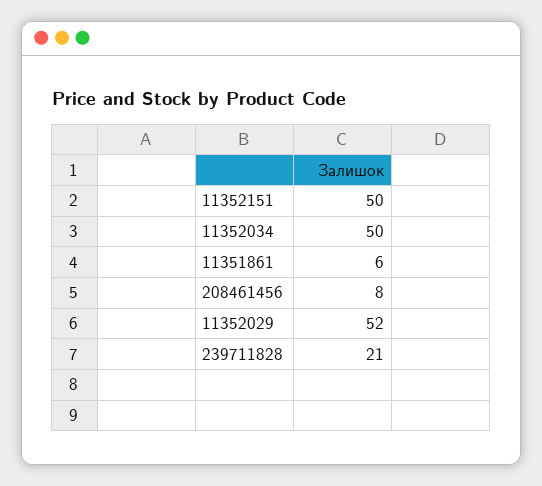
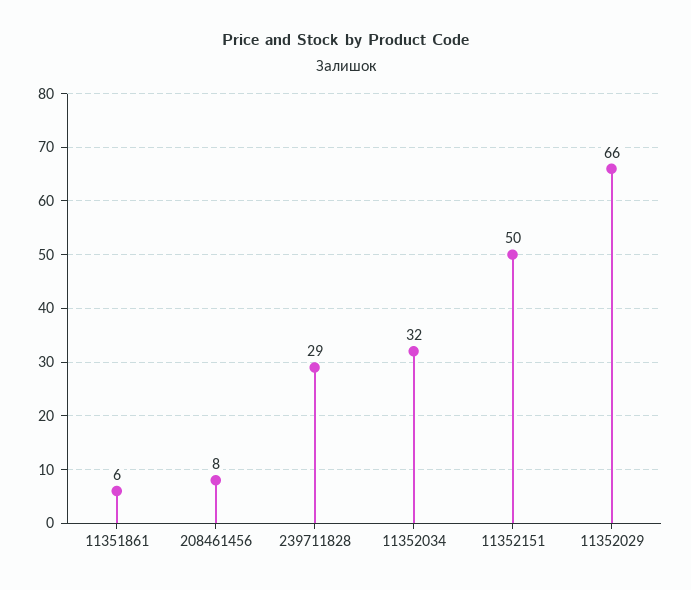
  {
    "11352151": 50,
-   "11352034": 50,
+   "11352034": 32,
    "11351861": 6,
    "208461456": 8,
-   "11352029": 52,
+   "11352029": 66,
-   "239711828": 21
+   "239711828": 29
  }

